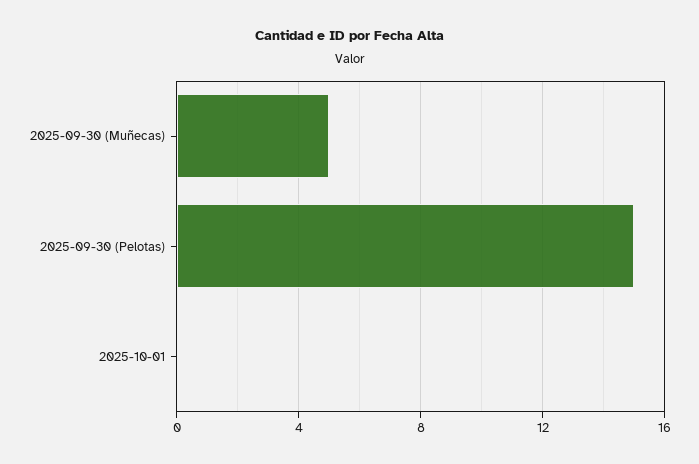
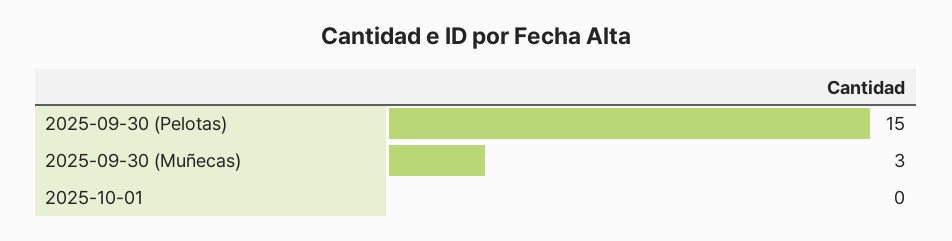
  {
-   "2025-09-30 (Muñecas)": 5,
+   "2025-09-30 (Muñecas)": 3,
    "2025-09-30 (Pelotas)": 15,
    "2025-10-01": 0
  }

